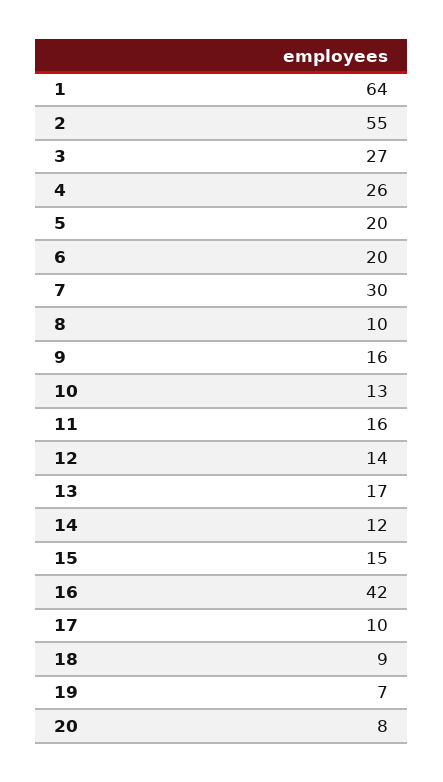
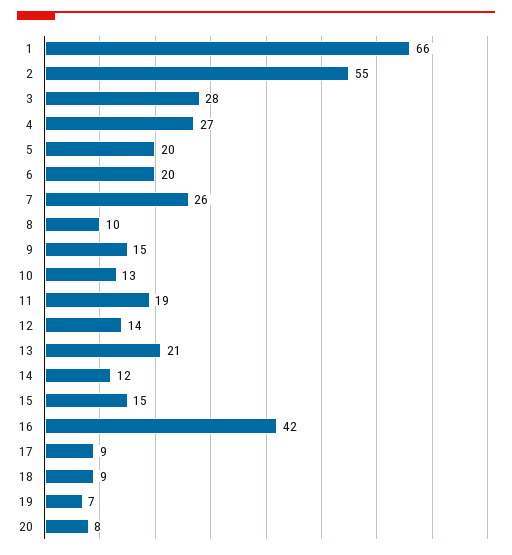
  {
-   "1": 64,
+   "1": 66,
    "2": 55,
-   "3": 27,
+   "3": 28,
-   "4": 26,
+   "4": 27,
    "5": 20,
    "6": 20,
-   "7": 30,
+   "7": 26,
    "8": 10,
-   "9": 16,
+   "9": 15,
    "10": 13,
-   "11": 16,
+   "11": 19,
    "12": 14,
-   "13": 17,
+   "13": 21,
    "14": 12,
    "15": 15,
    "16": 42,
-   "17": 10,
+   "17": 9,
    "18": 9,
    "19": 7,
    "20": 8
  }

